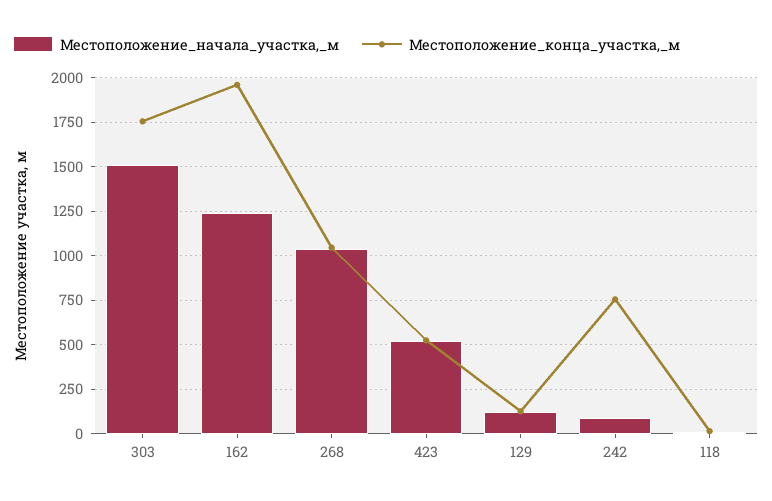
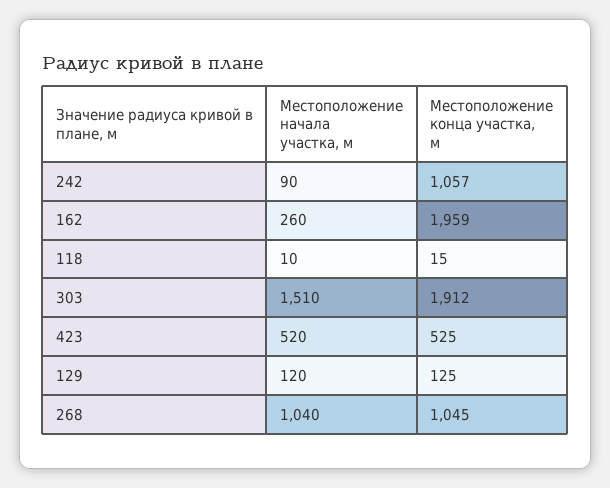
  {
    "Местоположение_начала_участка,_м": {
      "303": 1510,
-     "162": 1250,
+     "162": 260,
      "268": 1040,
      "423": 520,
      "129": 120,
      "242": 90,
      "118": 10
    },
    "Местоположение_конца_участка,_м": {
-     "303": 1750,
+     "303": 1912,
      "162": 1959,
      "268": 1045,
      "423": 525,
      "129": 125,
-     "242": 750,
+     "242": 1057,
      "118": 15
    }
  }

